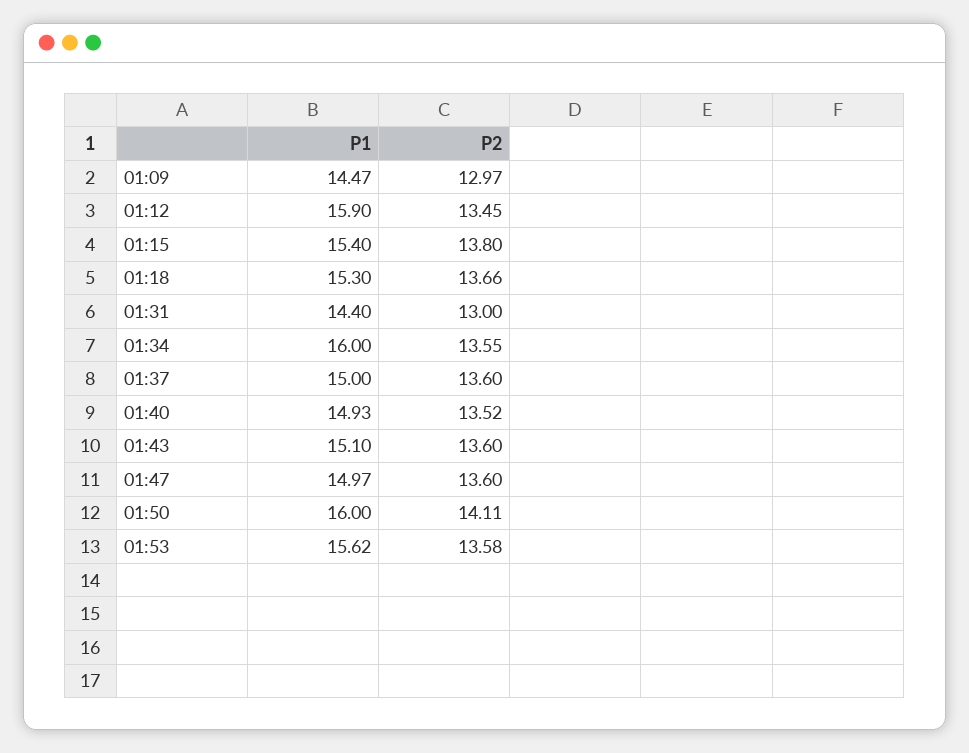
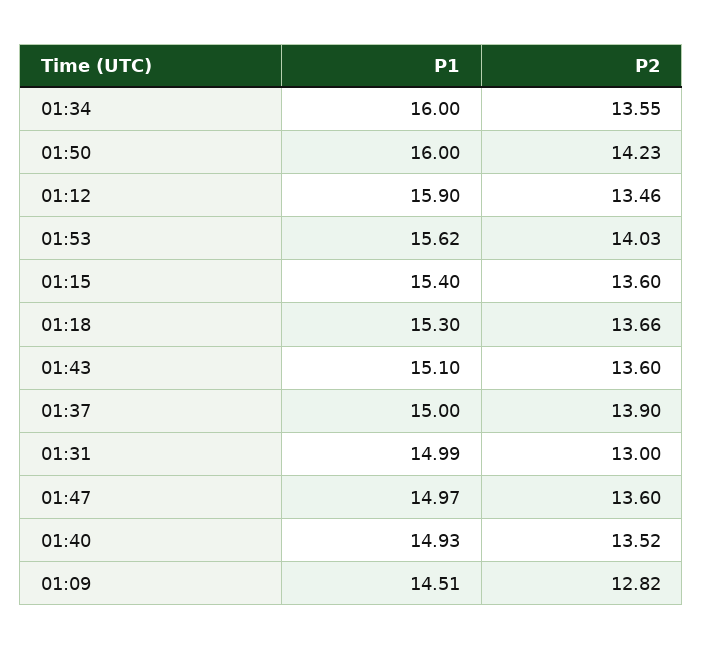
  {
    "P1": {
-     "01:09": 14.47,
+     "01:09": 14.51,
      "01:12": 15.9,
      "01:15": 15.4,
      "01:18": 15.3,
-     "01:31": 14.4,
+     "01:31": 14.99,
      "01:34": 16,
      "01:37": 15,
      "01:40": 14.93,
      "01:43": 15.1,
      "01:47": 14.97,
      "01:50": 16,
      "01:53": 15.62
    },
    "P2": {
-     "01:09": 12.97,
+     "01:09": 12.82,
-     "01:12": 13.45,
+     "01:12": 13.46,
-     "01:15": 13.8,
+     "01:15": 13.6,
      "01:18": 13.66,
      "01:31": 13,
      "01:34": 13.55,
-     "01:37": 13.6,
+     "01:37": 13.9,
      "01:40": 13.52,
      "01:43": 13.6,
      "01:47": 13.6,
-     "01:50": 14.11,
+     "01:50": 14.23,
-     "01:53": 13.58
+     "01:53": 14.03
    }
  }

